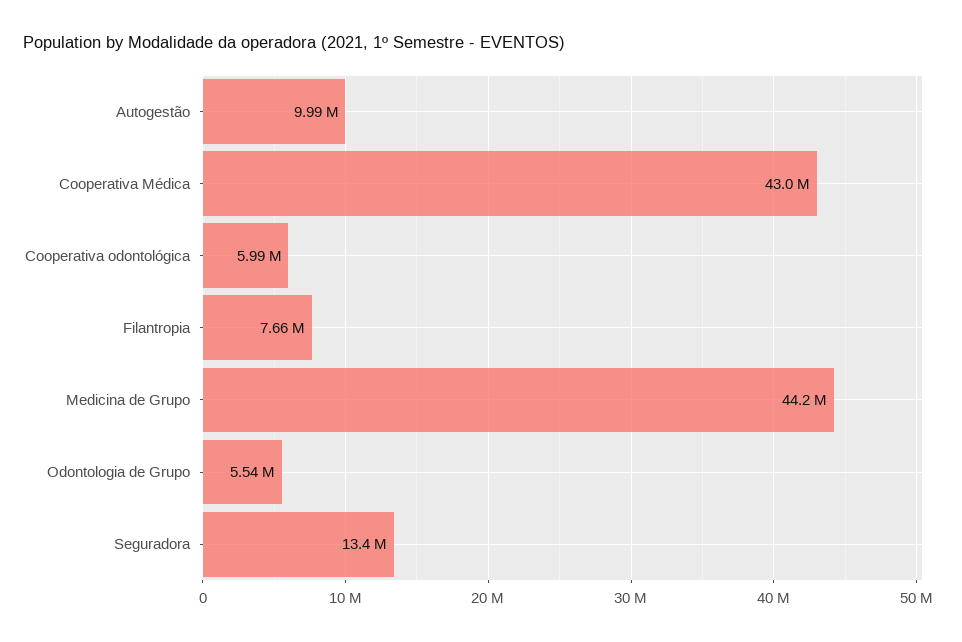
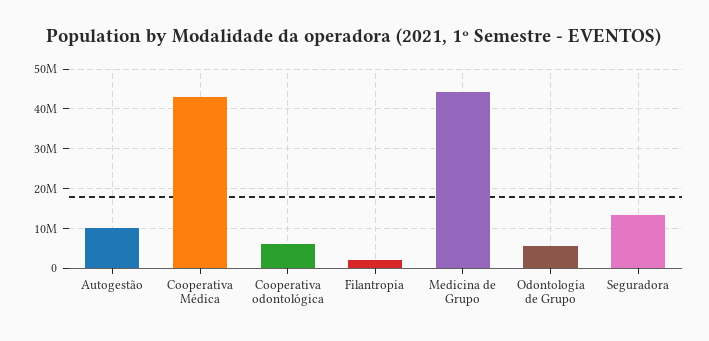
  {
    "Autogestão": 9990000,
    "Cooperativa Médica": 43000000,
    "Cooperativa odontológica": 5990000,
-   "Filantropia": 7660000,
+   "Filantropia": 2000000,
    "Medicina de Grupo": 44200000,
    "Odontologia de Grupo": 5540000,
    "Seguradora": 13400000
  }

